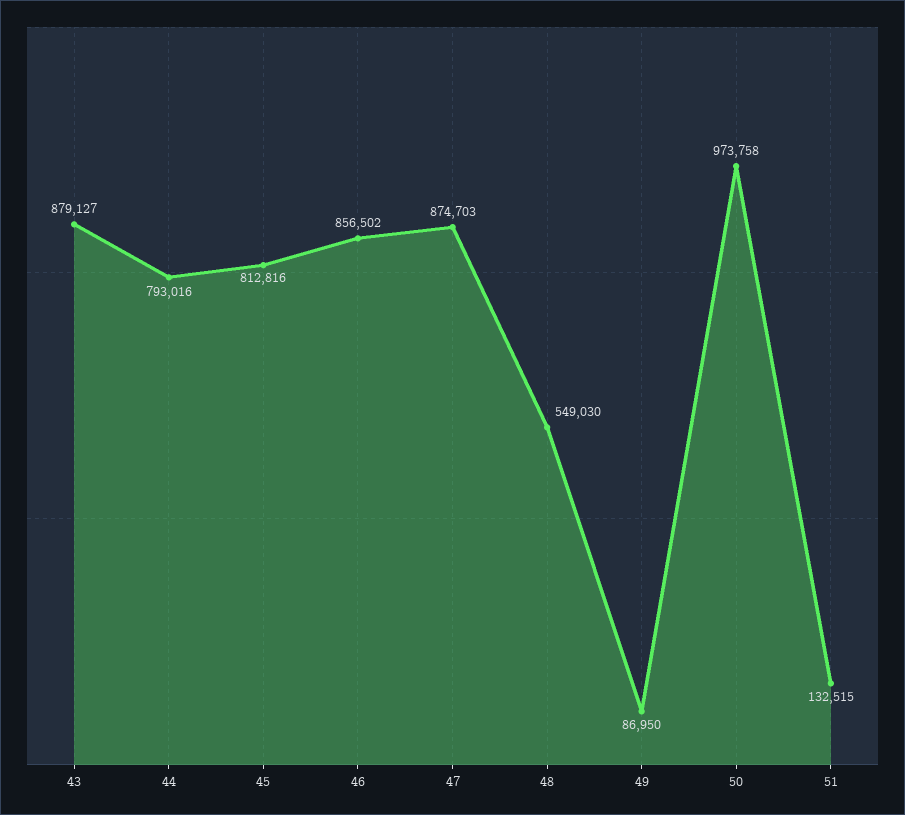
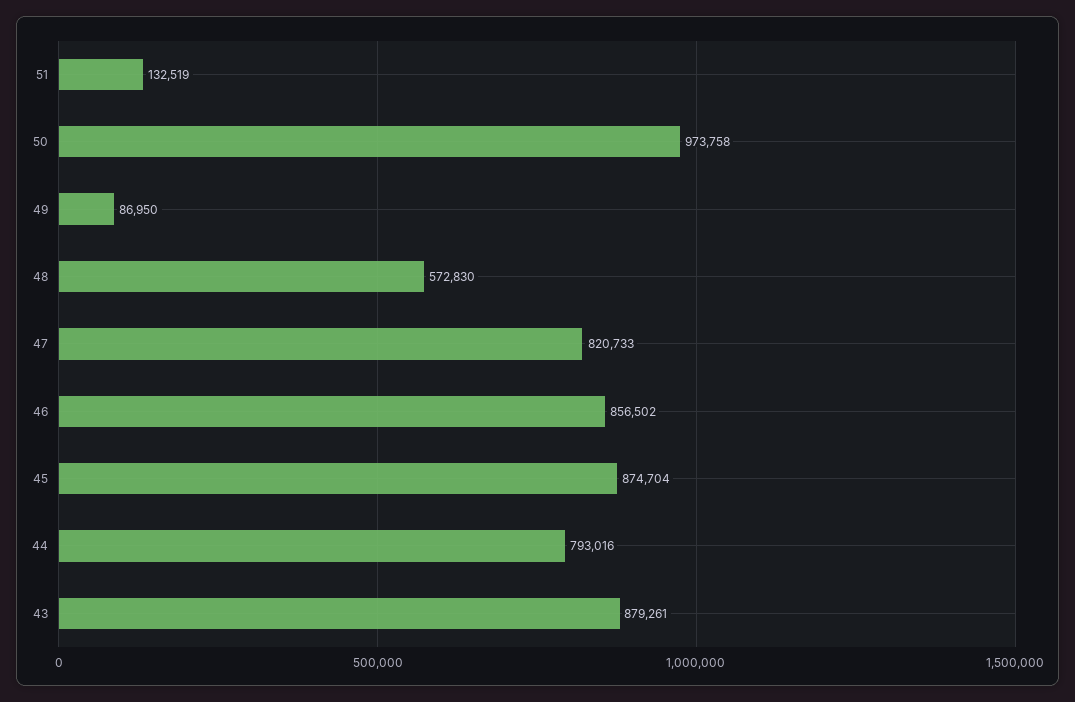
  {
-   "43": 879127,
+   "43": 879261,
    "44": 793016,
-   "45": 812816,
+   "45": 874704,
    "46": 856502,
-   "47": 874703,
+   "47": 820733,
-   "48": 549030,
+   "48": 572830,
    "49": 86950,
    "50": 973758,
-   "51": 132515
+   "51": 132519
  }

